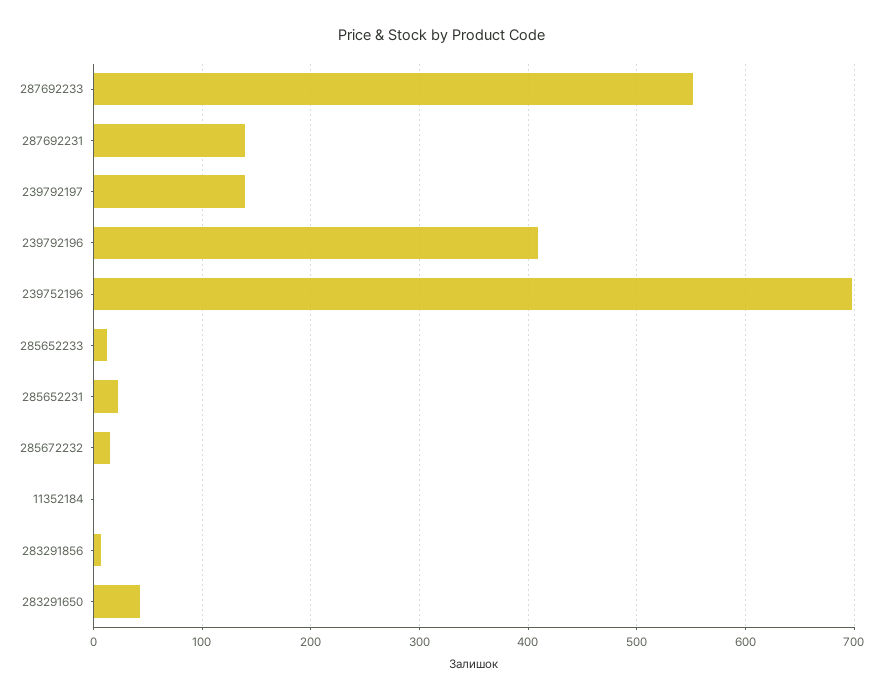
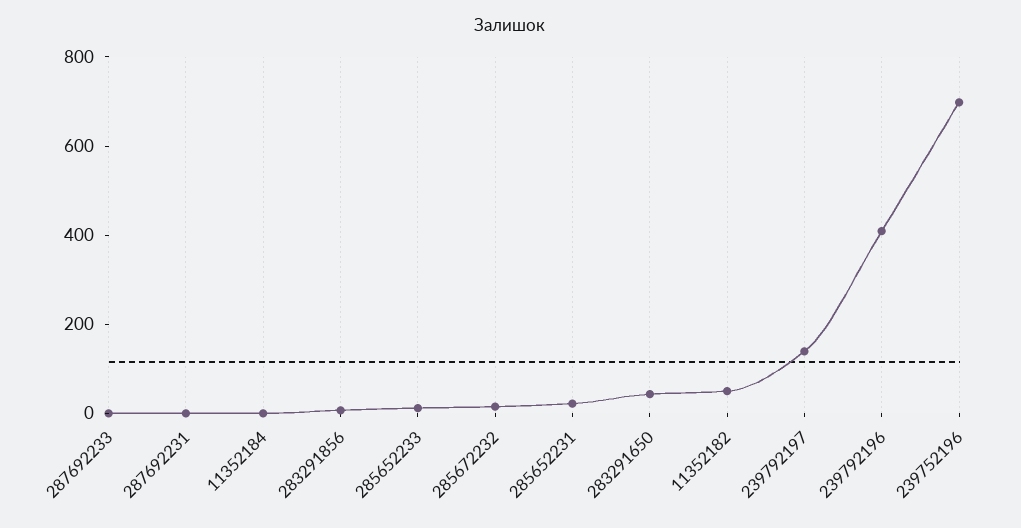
  {
-   "287692233": 550,
+   "287692233": 0,
-   "287692231": 140,
+   "287692231": 0,
    "239792197": 140,
    "239792196": 410,
    "239752196": 700,
    "285652233": 10,
    "285652231": 20,
    "285672232": 20,
    "11352184": 0,
    "283291856": 10,
-   "283291650": 40
+   "283291650": 40,
+   "11352182": 50
  }

